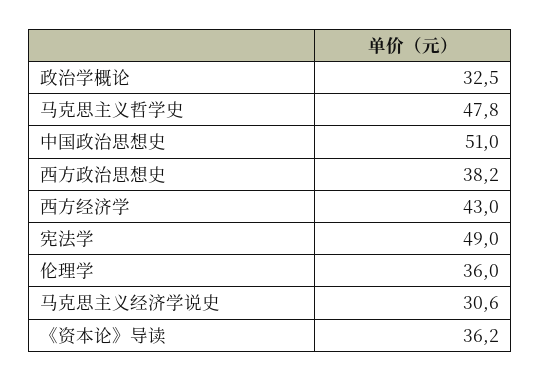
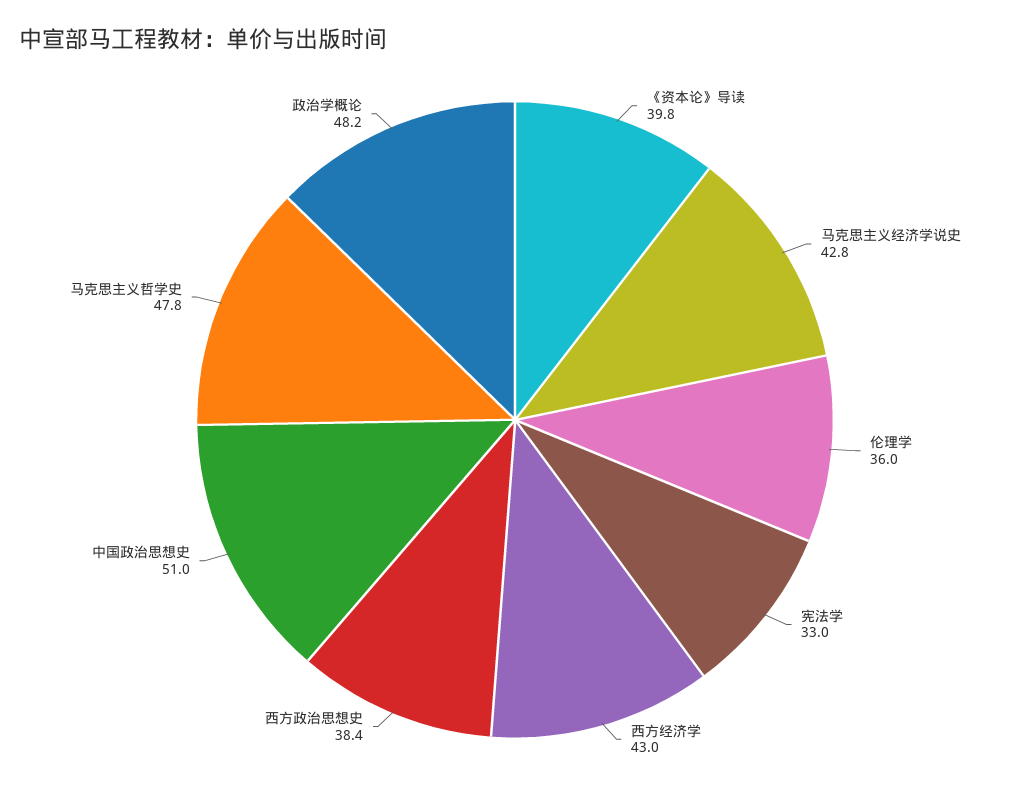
  {
-   "政治学概论": 32.5,
+   "政治学概论": 48.2,
    "马克思主义哲学史": 47.8,
    "中国政治思想史": 51,
-   "西方政治思想史": 38.2,
+   "西方政治思想史": 38.4,
    "西方经济学": 43,
-   "宪法学": 49,
+   "宪法学": 33,
    "伦理学": 36,
-   "马克思主义经济学说史": 30.6,
+   "马克思主义经济学说史": 42.8,
-   "《资本论》导读": 36.2
+   "《资本论》导读": 39.8
  }

